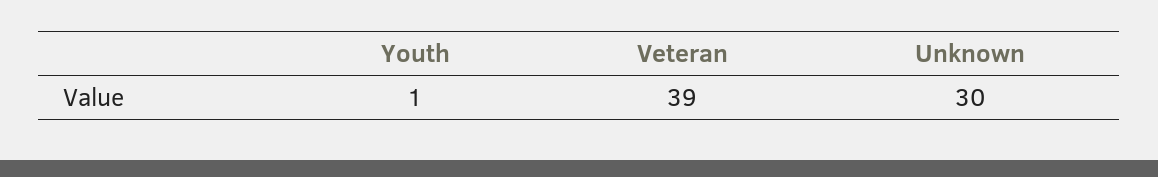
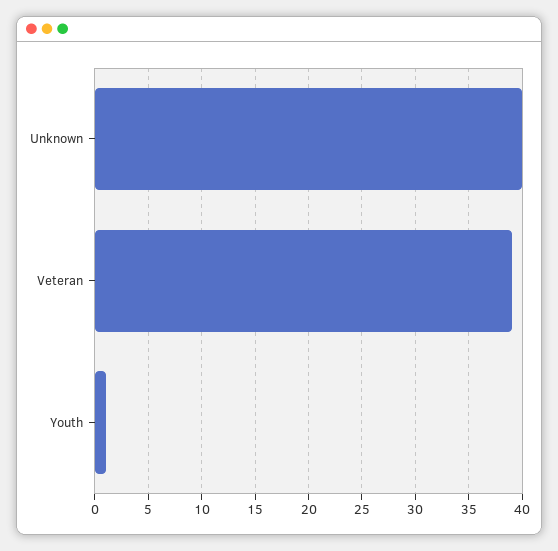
  {
    "Youth": 1,
    "Veteran": 39,
-   "Unknown": 30
+   "Unknown": 40
  }

